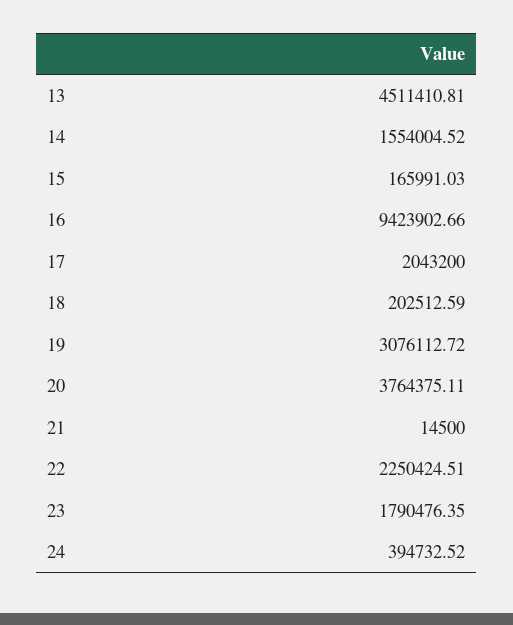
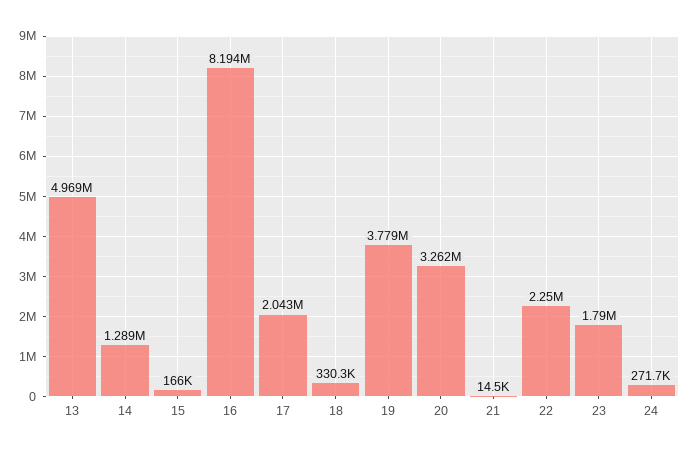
  {
-   "13": 4511410.81,
+   "13": 4969000,
-   "14": 1554004.52,
+   "14": 1289000,
    "15": 165991.03,
-   "16": 9423902.66,
+   "16": 8194000,
    "17": 2043200,
-   "18": 202512.59,
+   "18": 330300,
-   "19": 3076112.72,
+   "19": 3779000,
-   "20": 3764375.11,
+   "20": 3262000,
    "21": 14500,
    "22": 2250424.51,
    "23": 1790476.35,
-   "24": 394732.52
+   "24": 271700
  }

